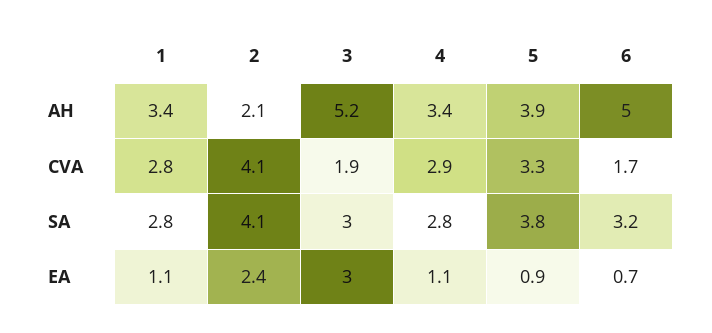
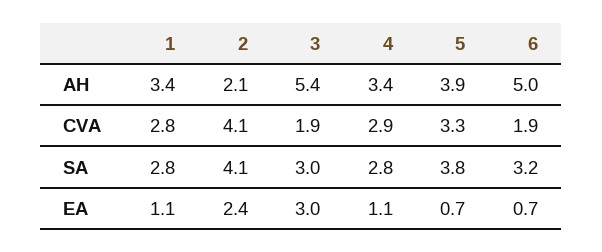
  {
    "1": {
      "AH": 3.4,
      "CVA": 2.8,
      "SA": 2.8,
      "EA": 1.1
    },
    "2": {
      "AH": 2.1,
      "CVA": 4.1,
      "SA": 4.1,
      "EA": 2.4
    },
    "3": {
-     "AH": 5.2,
+     "AH": 5.4,
      "CVA": 1.9,
      "SA": 3,
      "EA": 3
    },
    "4": {
      "AH": 3.4,
      "CVA": 2.9,
      "SA": 2.8,
      "EA": 1.1
    },
    "5": {
      "AH": 3.9,
      "CVA": 3.3,
      "SA": 3.8,
-     "EA": 0.9
+     "EA": 0.7
    },
    "6": {
      "AH": 5,
-     "CVA": 1.7,
+     "CVA": 1.9,
      "SA": 3.2,
      "EA": 0.7
    }
  }

